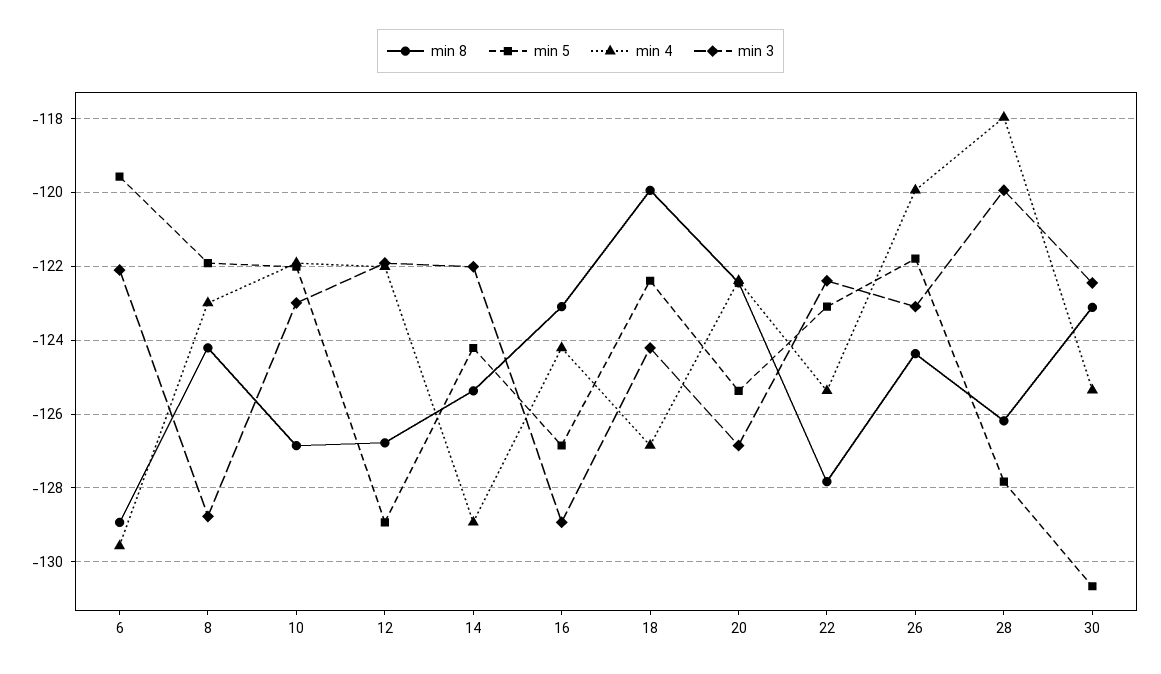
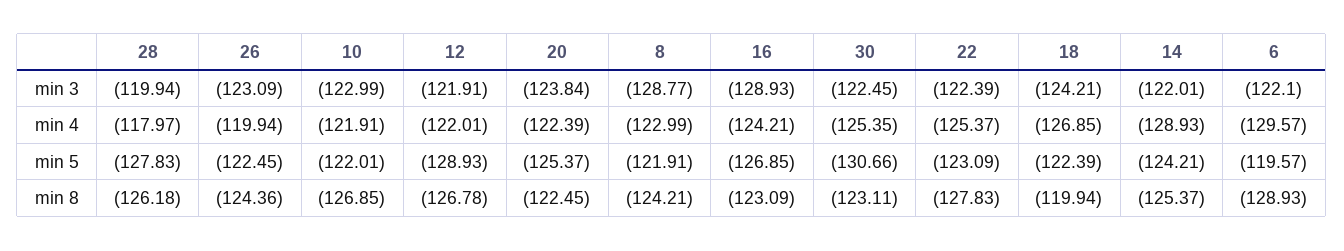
  {
    "min 8": {
      "6": -128.93,
      "8": -124.21,
      "10": -126.85,
      "12": -126.78,
      "14": -125.37,
      "16": -123.09,
      "18": -119.94,
      "20": -122.45,
      "22": -127.83,
      "26": -124.36,
      "28": -126.18,
      "30": -123.11
    },
    "min 5": {
      "6": -119.57,
      "8": -121.91,
      "10": -122.01,
      "12": -128.93,
      "14": -124.21,
      "16": -126.85,
      "18": -122.39,
      "20": -125.37,
      "22": -123.09,
-     "26": -121.8,
+     "26": -122.45,
      "28": -127.83,
      "30": -130.66
    },
    "min 4": {
      "6": -129.57,
      "8": -122.99,
      "10": -121.91,
      "12": -122.01,
      "14": -128.93,
      "16": -124.21,
      "18": -126.85,
      "20": -122.39,
      "22": -125.37,
      "26": -119.94,
      "28": -117.97,
      "30": -125.35
    },
    "min 3": {
      "6": -122.1,
      "8": -128.77,
      "10": -122.99,
      "12": -121.91,
      "14": -122.01,
      "16": -128.93,
      "18": -124.21,
-     "20": -126.8,
+     "20": -123.84,
      "22": -122.39,
      "26": -123.09,
      "28": -119.94,
      "30": -122.45
    }
  }

